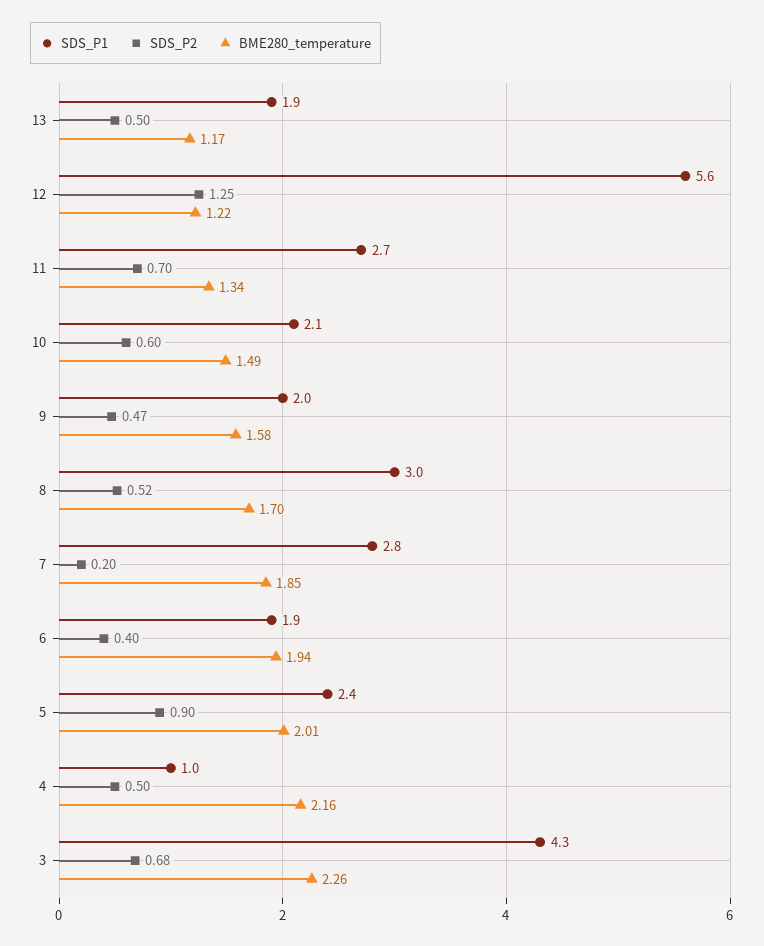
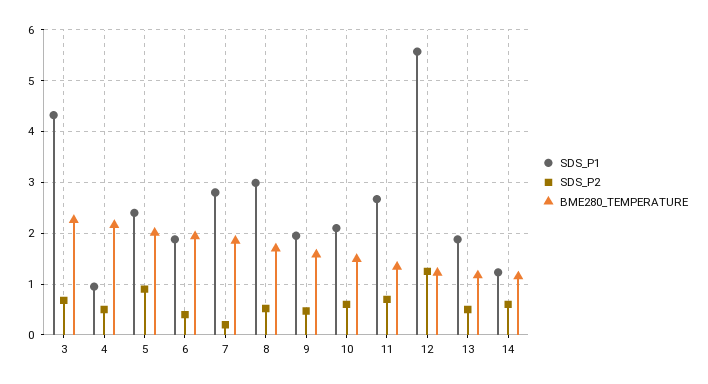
  {
    "SDS_P1": {
      "13": 1.9,
      "12": 5.6,
      "11": 2.7,
      "10": 2.1,
      "9": 2,
      "8": 3,
      "7": 2.8,
      "6": 1.9,
      "5": 2.4,
      "4": 1,
-     "3": 4.3
+     "3": 4.3,
+     "14": 1.2
    },
    "SDS_P2": {
      "13": 0.5,
      "12": 1.25,
      "11": 0.7,
      "10": 0.6,
      "9": 0.47,
      "8": 0.52,
      "7": 0.2,
      "6": 0.4,
      "5": 0.9,
      "4": 0.5,
-     "3": 0.68
+     "3": 0.68,
+     "14": 0.6
    },
    "BME280_temperature": {
      "13": 1.17,
      "12": 1.22,
      "11": 1.34,
      "10": 1.49,
      "9": 1.58,
      "8": 1.7,
      "7": 1.85,
      "6": 1.94,
      "5": 2.01,
      "4": 2.16,
-     "3": 2.26
+     "3": 2.26,
+     "14": 1.2
    }
  }

